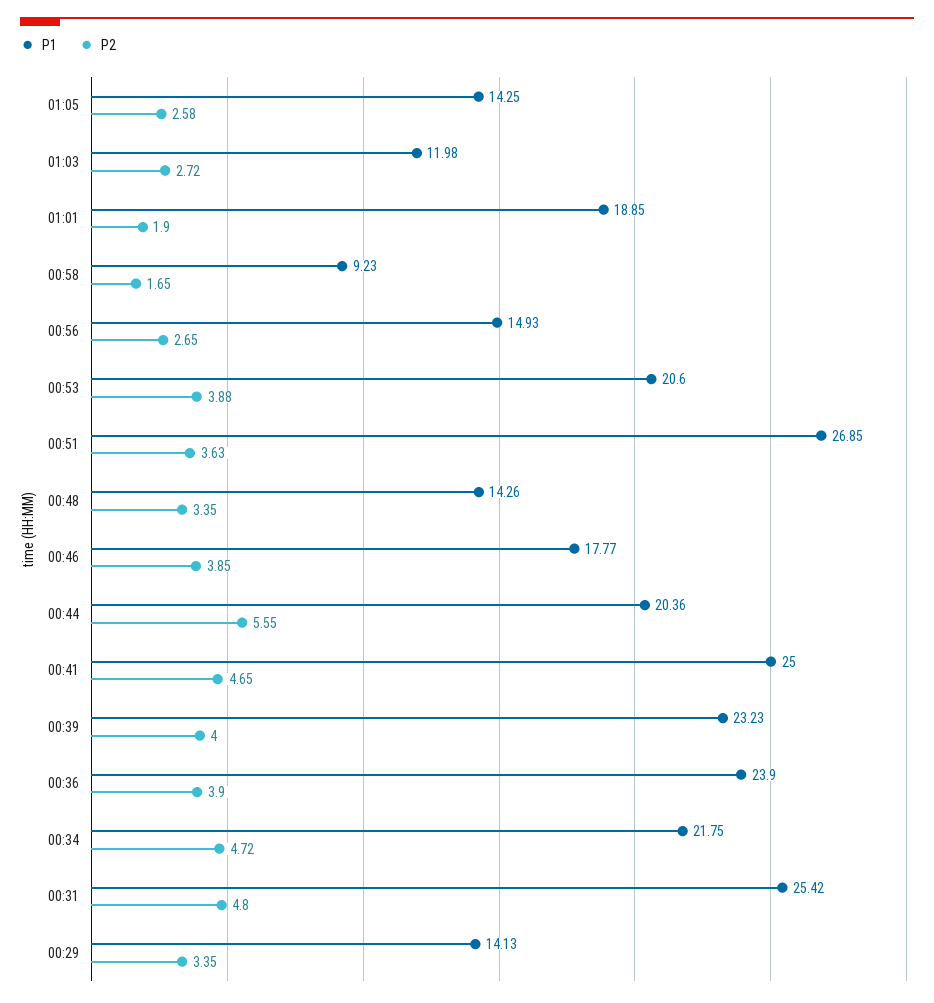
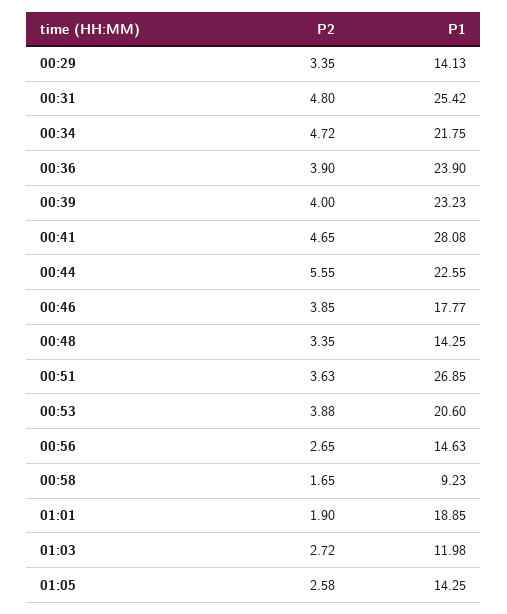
  {
    "P1": {
      "01:05": 14.25,
      "01:03": 11.98,
      "01:01": 18.85,
      "00:58": 9.23,
-     "00:56": 14.93,
+     "00:56": 14.63,
      "00:53": 20.6,
      "00:51": 26.85,
-     "00:48": 14.26,
+     "00:48": 14.25,
      "00:46": 17.77,
-     "00:44": 20.36,
+     "00:44": 22.55,
-     "00:41": 25,
+     "00:41": 28.08,
      "00:39": 23.23,
      "00:36": 23.9,
      "00:34": 21.75,
      "00:31": 25.42,
      "00:29": 14.13
    },
    "P2": {
      "01:05": 2.58,
      "01:03": 2.72,
      "01:01": 1.9,
      "00:58": 1.65,
      "00:56": 2.65,
      "00:53": 3.88,
      "00:51": 3.63,
      "00:48": 3.35,
      "00:46": 3.85,
      "00:44": 5.55,
      "00:41": 4.65,
      "00:39": 4,
      "00:36": 3.9,
      "00:34": 4.72,
      "00:31": 4.8,
      "00:29": 3.35
    }
  }

